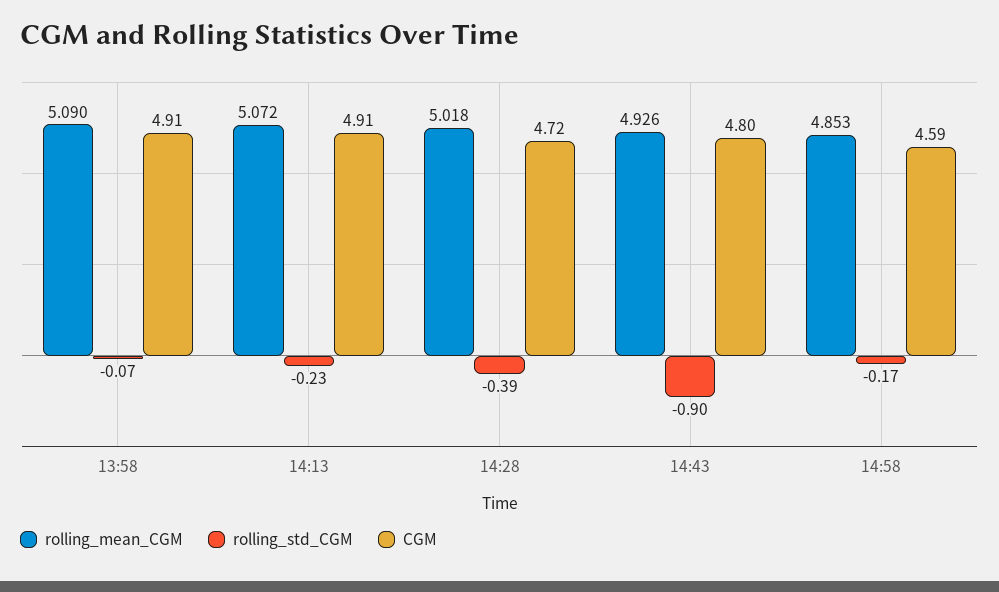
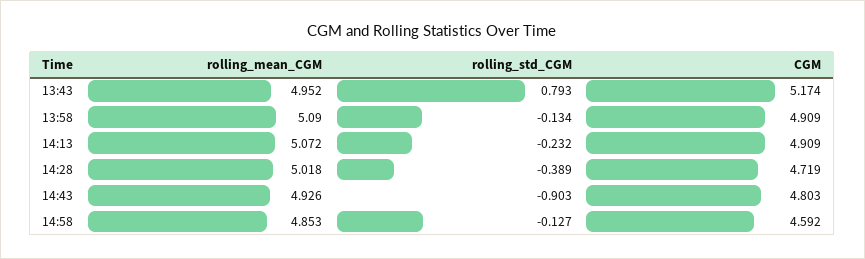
  {
    "rolling_mean_CGM": {
      "13:58": 5.09,
      "14:13": 5.072,
      "14:28": 5.018,
      "14:43": 4.926,
-     "14:58": 4.853
+     "14:58": 4.853,
+     "13:43": 4.952
    },
    "rolling_std_CGM": {
-     "13:58": -0.07,
+     "13:58": -0.134,
      "14:13": -0.232,
      "14:28": -0.389,
      "14:43": -0.903,
-     "14:58": -0.17
+     "14:58": -0.127,
+     "13:43": 0.793
    },
    "CGM": {
      "13:58": 4.909,
      "14:13": 4.909,
      "14:28": 4.719,
      "14:43": 4.803,
-     "14:58": 4.592
+     "14:58": 4.592,
+     "13:43": 5.174
    }
  }

